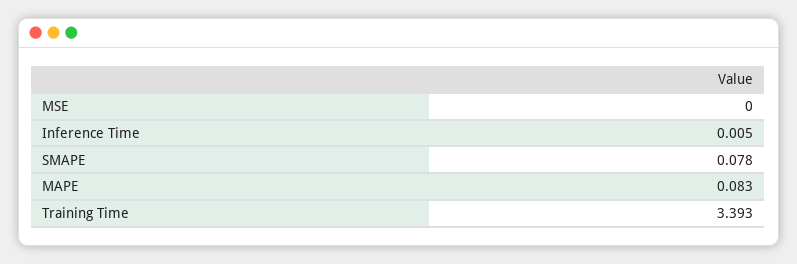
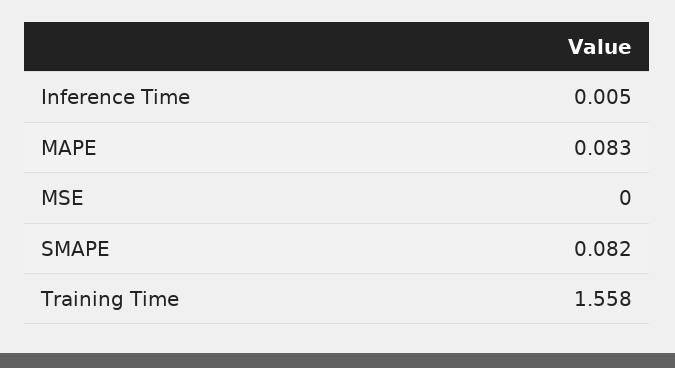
  {
    "MSE": 0,
    "Inference Time": 0.005,
-   "SMAPE": 0.078,
+   "SMAPE": 0.082,
    "MAPE": 0.083,
-   "Training Time": 3.393
+   "Training Time": 1.558
  }

